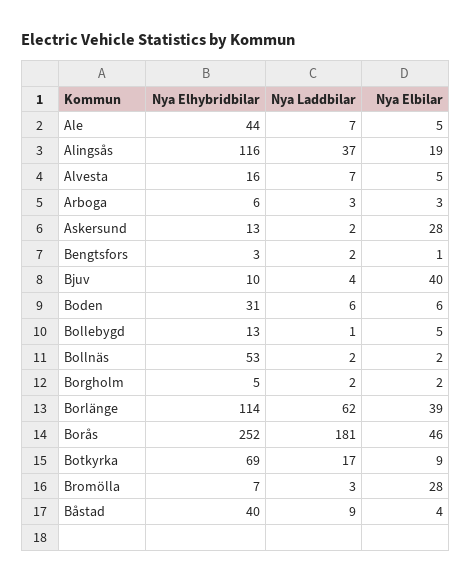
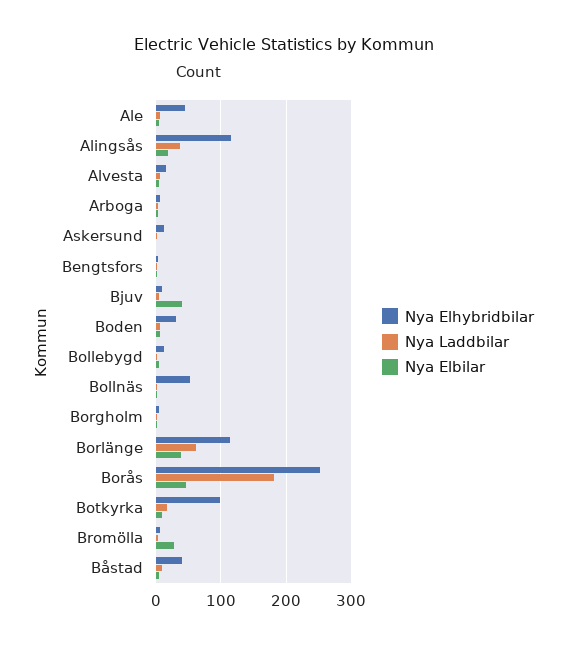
  {
    "Nya Elhybridbilar": {
      "Ale": 44,
      "Alingsås": 116,
      "Alvesta": 16,
      "Arboga": 6,
      "Askersund": 13,
      "Bengtsfors": 3,
      "Bjuv": 10,
      "Boden": 31,
      "Bollebygd": 13,
      "Bollnäs": 53,
      "Borgholm": 5,
      "Borlänge": 114,
      "Borås": 252,
-     "Botkyrka": 69,
+     "Botkyrka": 100,
      "Bromölla": 7,
      "Båstad": 40
    },
    "Nya Laddbilar": {
      "Ale": 7,
      "Alingsås": 37,
      "Alvesta": 7,
      "Arboga": 3,
      "Askersund": 2,
      "Bengtsfors": 2,
      "Bjuv": 4,
      "Boden": 6,
      "Bollebygd": 1,
      "Bollnäs": 2,
      "Borgholm": 2,
      "Borlänge": 62,
      "Borås": 181,
      "Botkyrka": 17,
      "Bromölla": 3,
      "Båstad": 9
    },
    "Nya Elbilar": {
      "Ale": 5,
      "Alingsås": 19,
      "Alvesta": 5,
      "Arboga": 3,
-     "Askersund": 28,
+     "Askersund": 0,
      "Bengtsfors": 1,
      "Bjuv": 40,
      "Boden": 6,
      "Bollebygd": 5,
      "Bollnäs": 2,
      "Borgholm": 2,
      "Borlänge": 39,
      "Borås": 46,
      "Botkyrka": 9,
      "Bromölla": 28,
      "Båstad": 4
    }
  }

